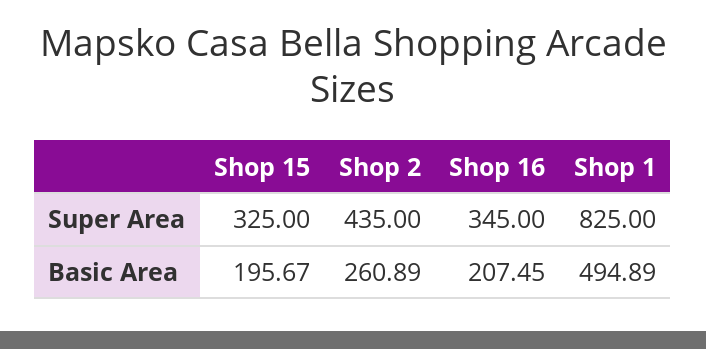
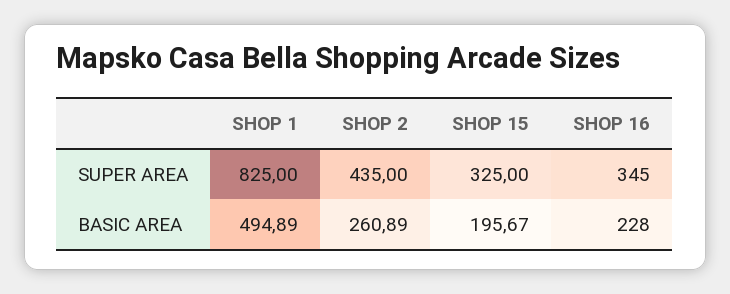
  {
    "Shop 15": {
      "Super Area": 325,
      "Basic Area": 195.67
    },
    "Shop 2": {
      "Super Area": 435,
      "Basic Area": 260.89
    },
    "Shop 16": {
      "Super Area": 345,
-     "Basic Area": 207.45
+     "Basic Area": 228
    },
    "Shop 1": {
      "Super Area": 825,
      "Basic Area": 494.89
    }
  }

